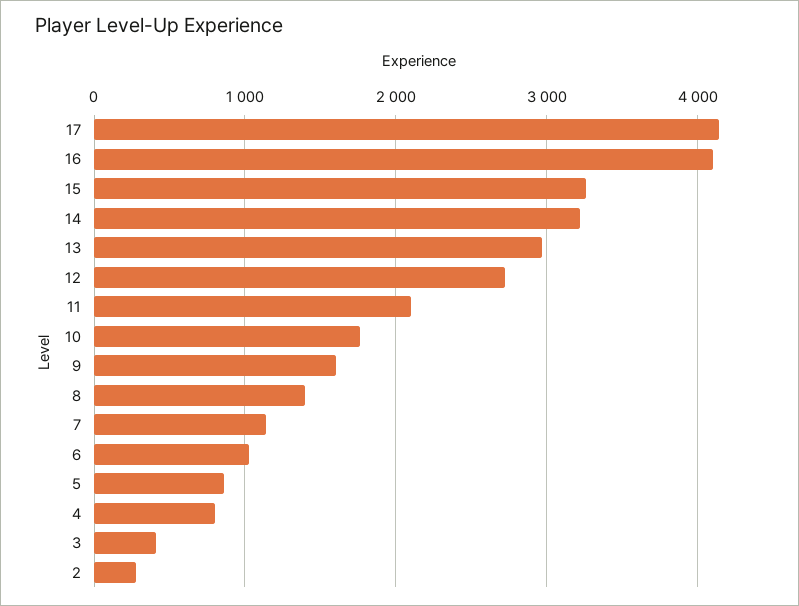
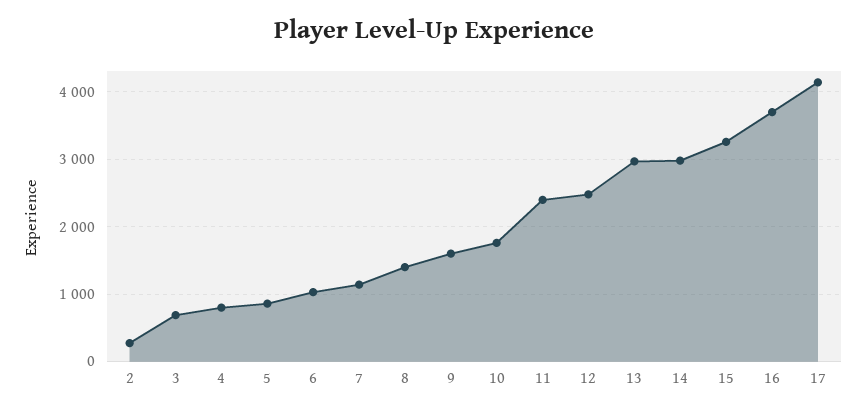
  {
    "17": 4100,
-   "16": 4100,
+   "16": 3700,
    "15": 3300,
-   "14": 3200,
+   "14": 3000,
    "13": 3000,
-   "12": 2700,
+   "12": 2500,
-   "11": 2100,
+   "11": 2400,
    "10": 1800,
    "9": 1600,
    "8": 1400,
    "7": 1100,
    "6": 1000,
    "5": 900,
    "4": 800,
-   "3": 400,
+   "3": 700,
    "2": 300
  }

